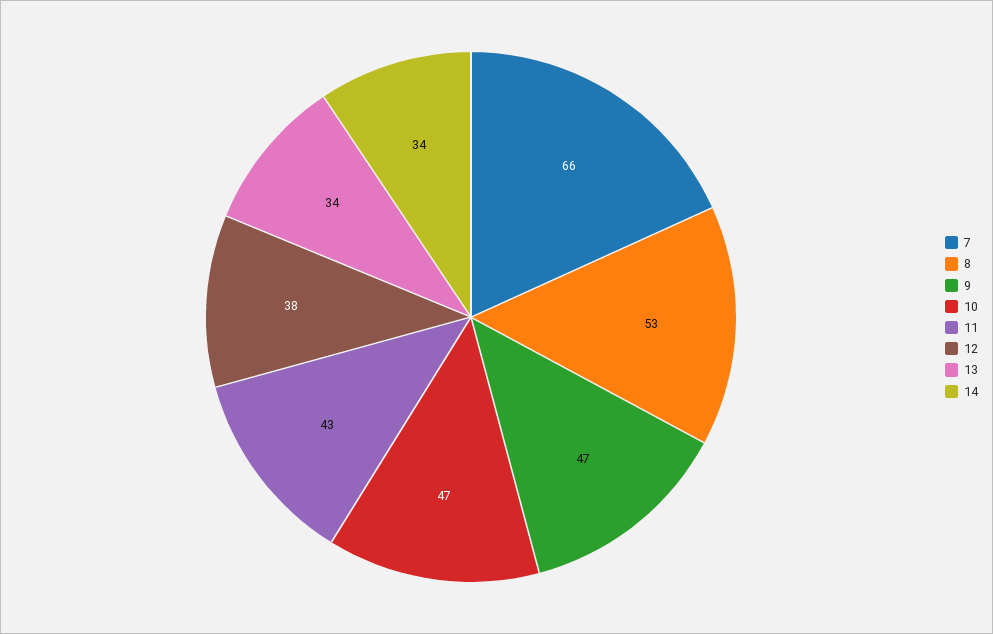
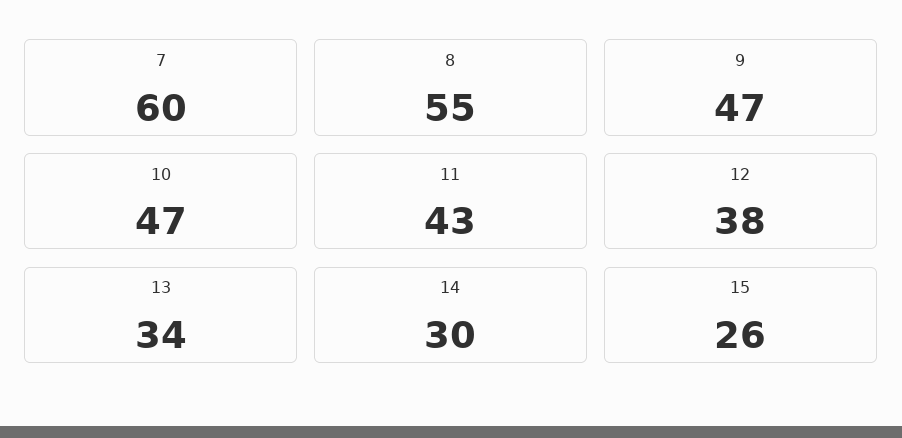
  {
-   "7": 66,
+   "7": 60,
-   "8": 53,
+   "8": 55,
    "9": 47,
    "10": 47,
    "11": 43,
    "12": 38,
    "13": 34,
-   "14": 34
+   "14": 30,
+   "15": 26
  }

